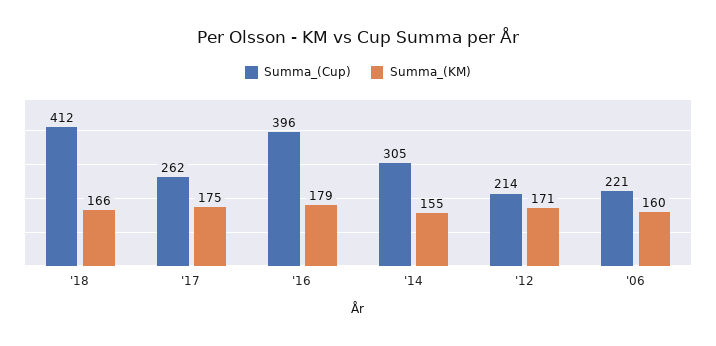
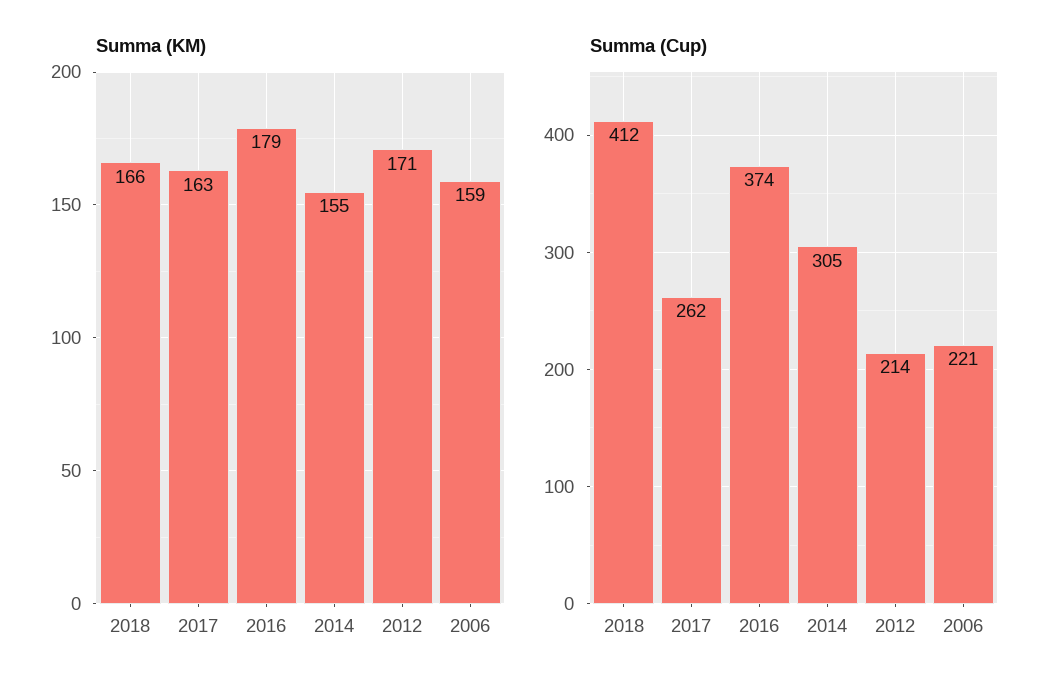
  {
    "Summa_(Cup)": {
      "'18": 412,
      "'17": 262,
-     "'16": 396,
+     "'16": 374,
      "'14": 305,
      "'12": 214,
      "'06": 221
    },
    "Summa_(KM)": {
      "'18": 166,
-     "'17": 175,
+     "'17": 163,
      "'16": 179,
      "'14": 155,
      "'12": 171,
-     "'06": 160
+     "'06": 159
    }
  }

